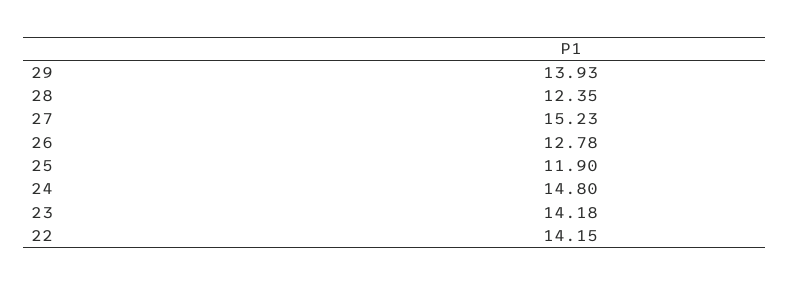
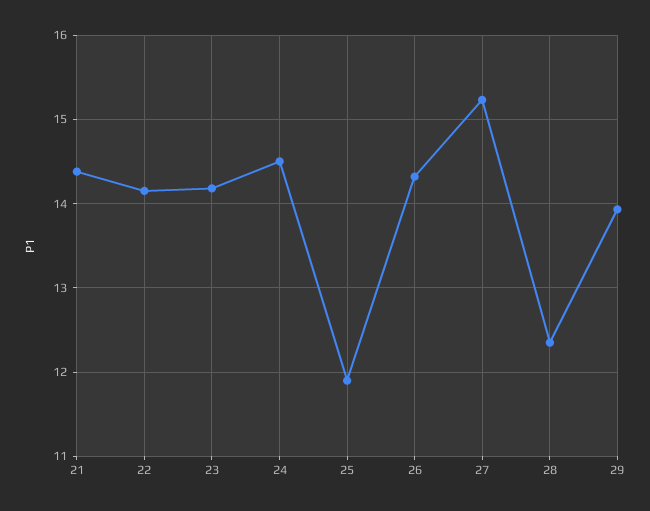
  {
    "29": 13.93,
    "28": 12.35,
    "27": 15.23,
-   "26": 12.78,
+   "26": 14.3,
    "25": 11.9,
-   "24": 14.8,
+   "24": 14.5,
    "23": 14.18,
-   "22": 14.15
+   "22": 14.15,
+   "21": 14.4
  }

